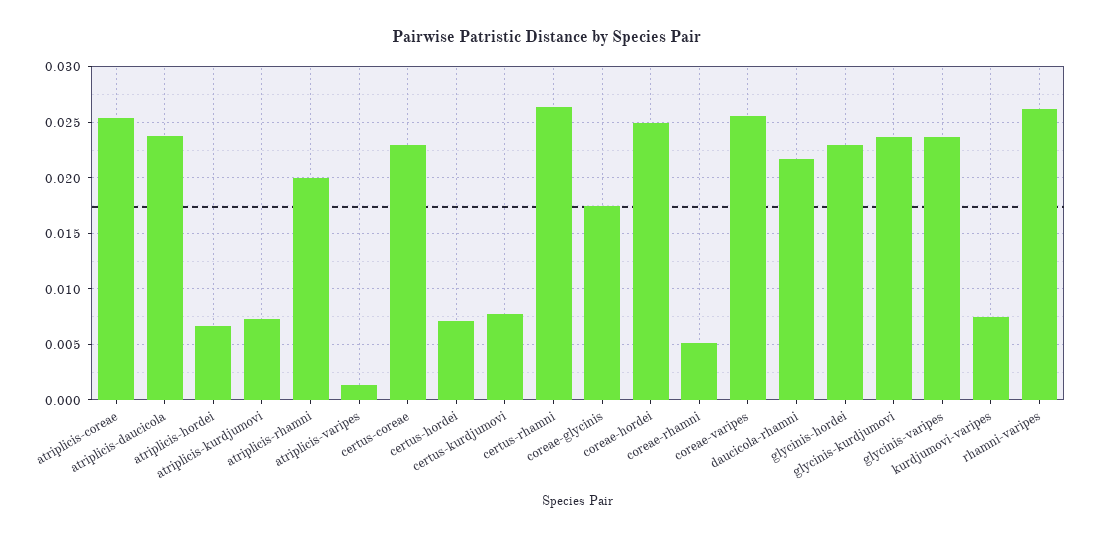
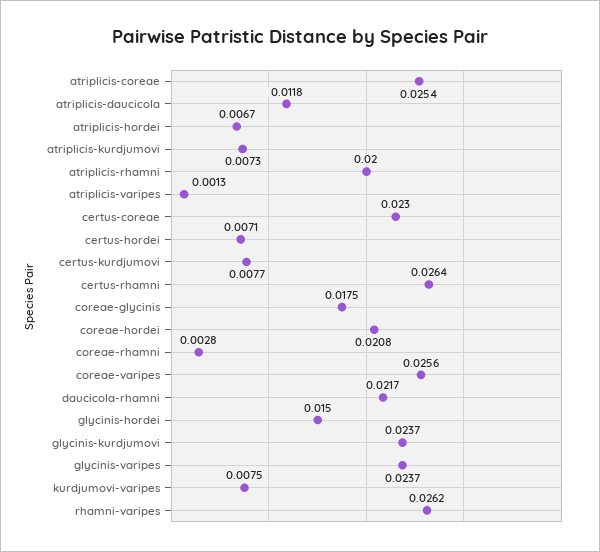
  {
    "atriplicis-coreae": 0.0254,
-   "atriplicis-daucicola": 0.024,
+   "atriplicis-daucicola": 0.0118,
    "atriplicis-hordei": 0.0067,
    "atriplicis-kurdjumovi": 0.0073,
    "atriplicis-rhamni": 0.02,
    "atriplicis-varipes": 0.0013,
    "certus-coreae": 0.023,
    "certus-hordei": 0.0071,
    "certus-kurdjumovi": 0.0077,
    "certus-rhamni": 0.0264,
    "coreae-glycinis": 0.0175,
-   "coreae-hordei": 0.025,
+   "coreae-hordei": 0.0208,
-   "coreae-rhamni": 0.005,
+   "coreae-rhamni": 0.0028,
    "coreae-varipes": 0.0256,
    "daucicola-rhamni": 0.0217,
-   "glycinis-hordei": 0.023,
+   "glycinis-hordei": 0.015,
    "glycinis-kurdjumovi": 0.0237,
    "glycinis-varipes": 0.0237,
    "kurdjumovi-varipes": 0.0075,
    "rhamni-varipes": 0.0262
  }

